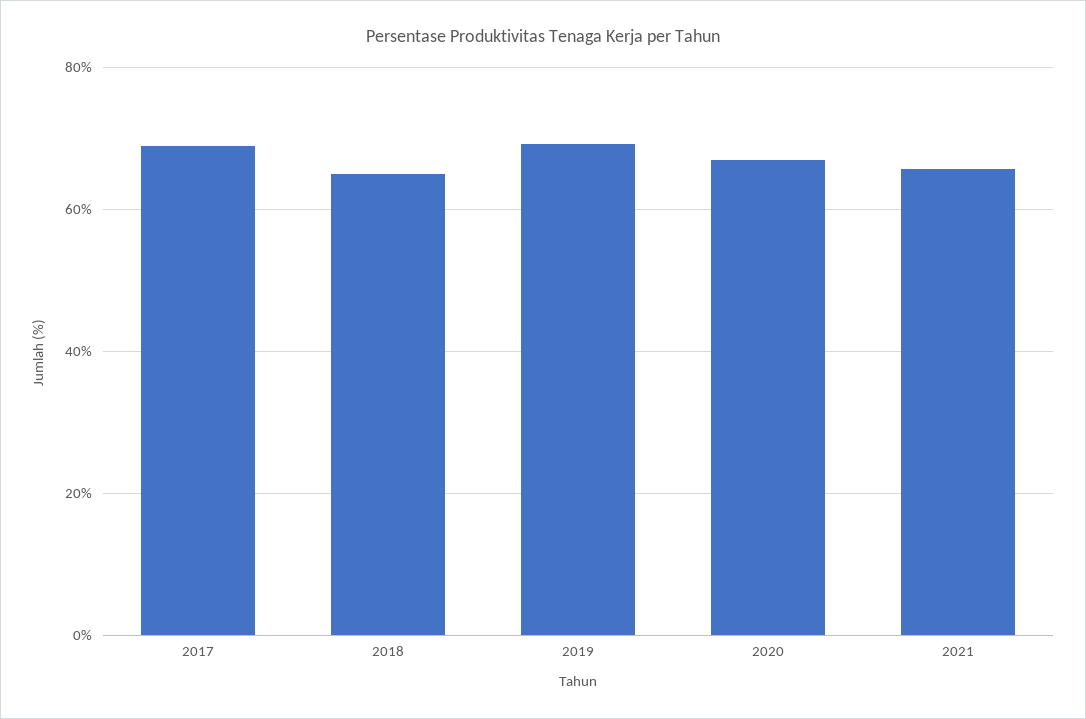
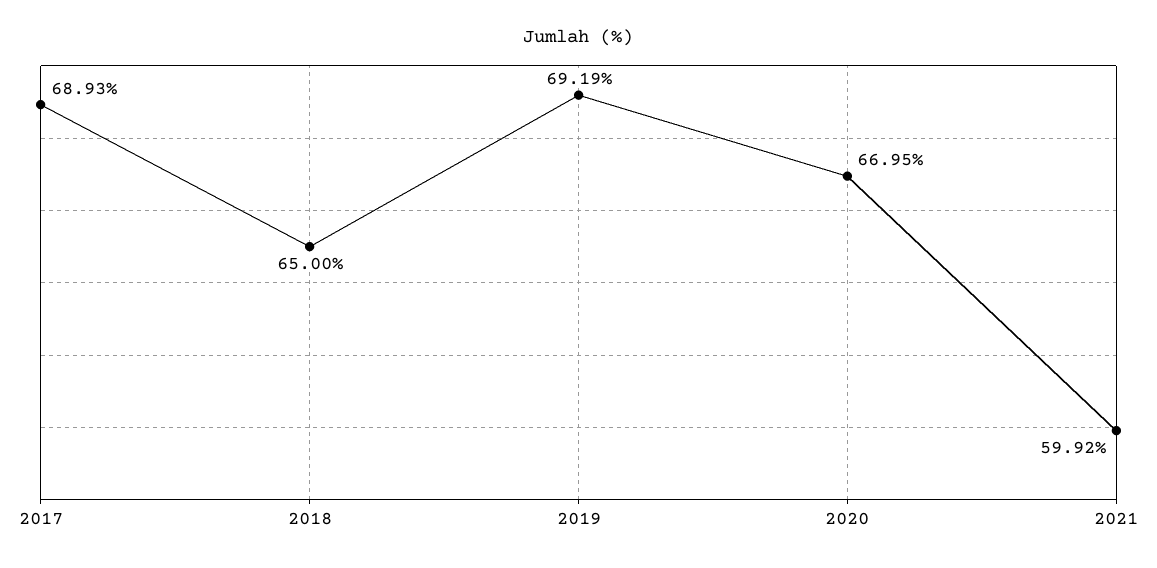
  {
    "2017": 68.93,
    "2018": 65,
    "2019": 69.19,
    "2020": 66.95,
-   "2021": 66
+   "2021": 59.92
  }

